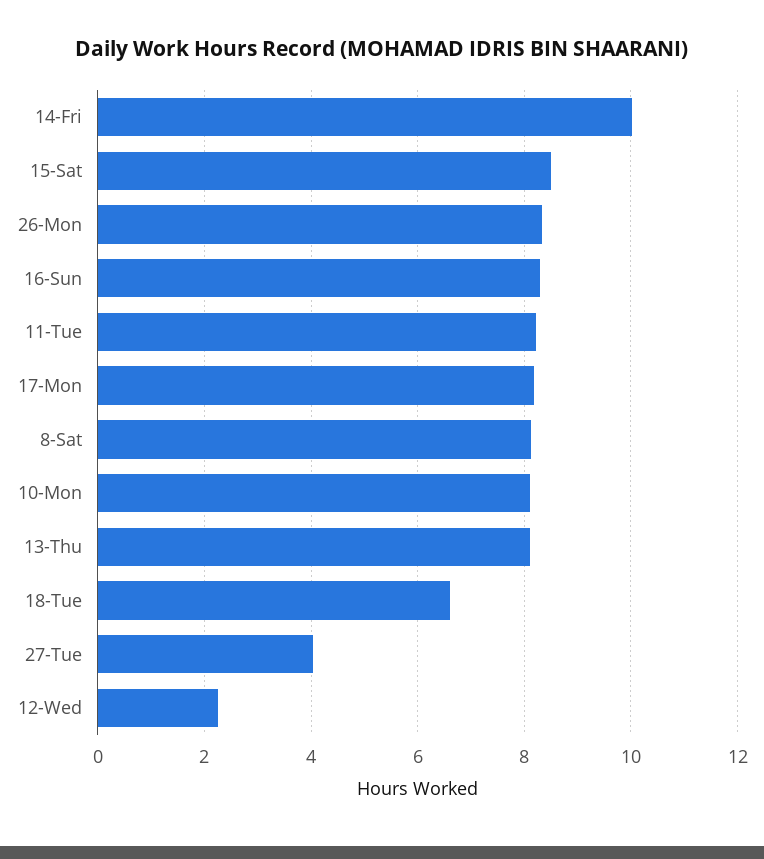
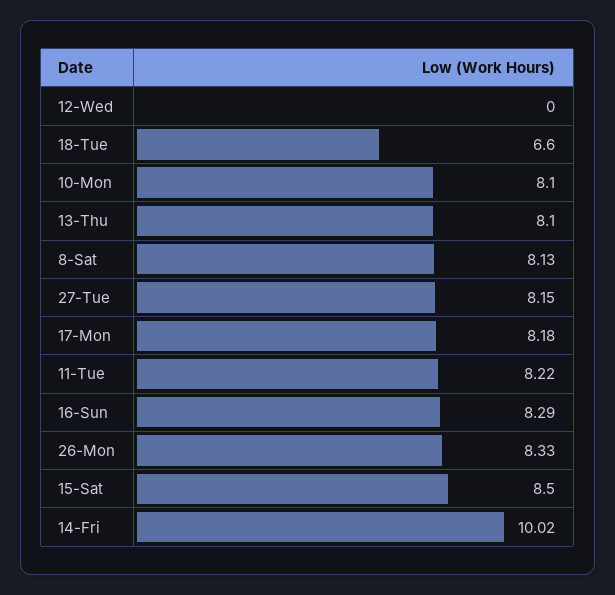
  {
    "14-Fri": 10.02,
    "15-Sat": 8.5,
    "26-Mon": 8.33,
    "16-Sun": 8.29,
    "11-Tue": 8.22,
    "17-Mon": 8.18,
    "8-Sat": 8.13,
    "10-Mon": 8.1,
    "13-Thu": 8.1,
    "18-Tue": 6.6,
-   "27-Tue": 4,
+   "27-Tue": 8.15,
-   "12-Wed": 2.2
+   "12-Wed": 0
  }

